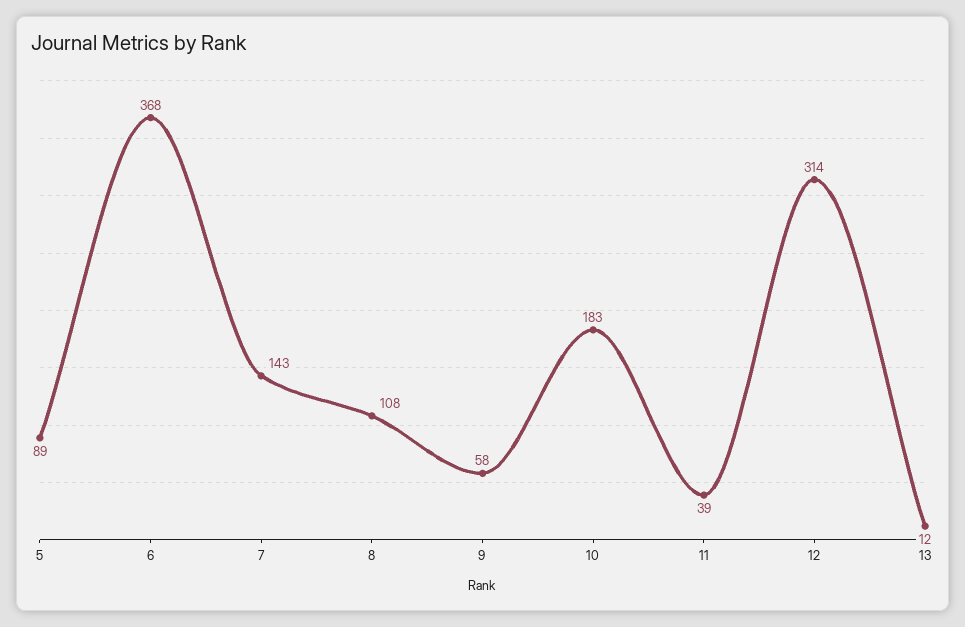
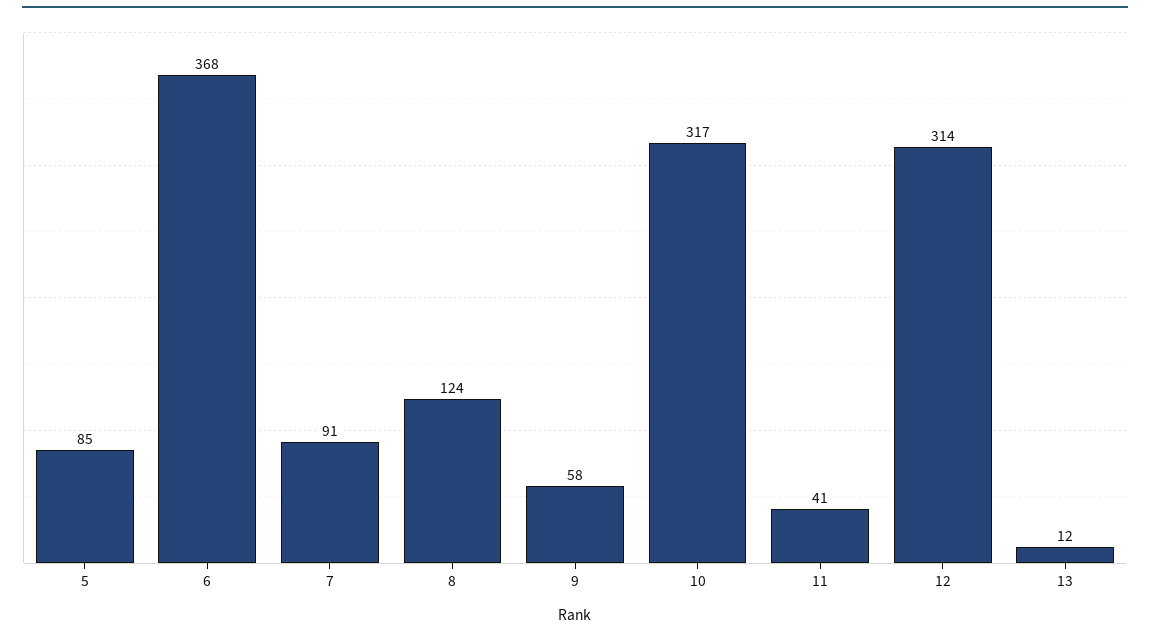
  {
-   "5": 89,
+   "5": 85,
    "6": 368,
-   "7": 143,
+   "7": 91,
-   "8": 108,
+   "8": 124,
    "9": 58,
-   "10": 183,
+   "10": 317,
-   "11": 39,
+   "11": 41,
    "12": 314,
    "13": 12
  }

